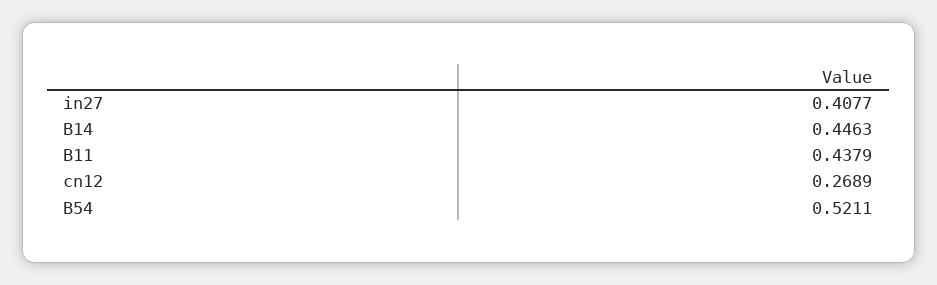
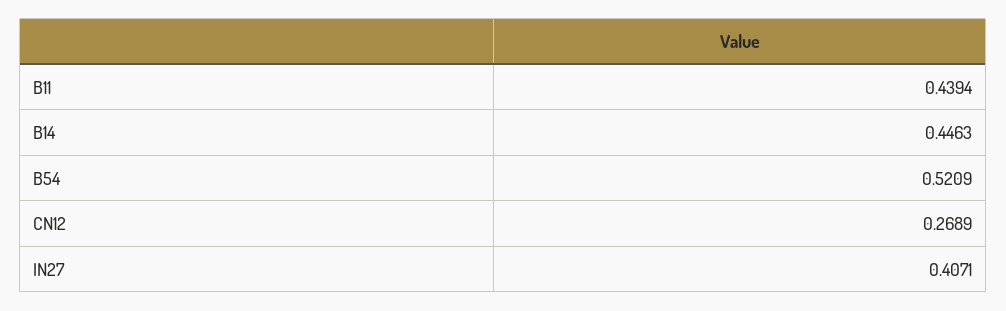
  {
-   "in27": 0.4077,
+   "in27": 0.4071,
    "B14": 0.4463,
-   "B11": 0.4379,
+   "B11": 0.4394,
    "cn12": 0.2689,
-   "B54": 0.5211
+   "B54": 0.5209
  }

